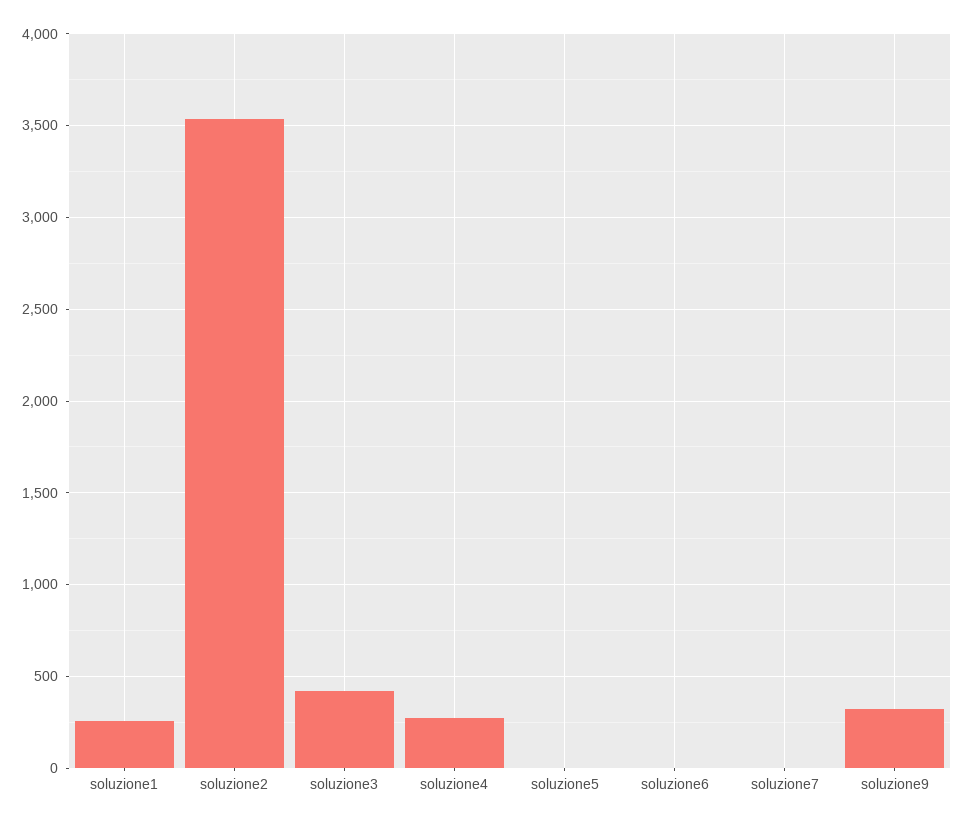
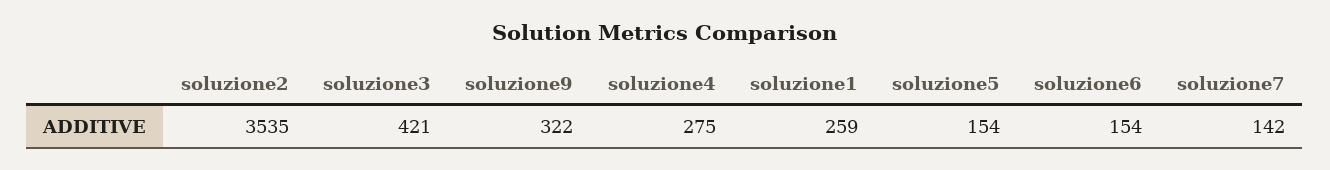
  {
    "soluzione1": 259,
    "soluzione2": 3535,
    "soluzione3": 421,
    "soluzione4": 275,
-   "soluzione5": 0,
+   "soluzione5": 154,
-   "soluzione6": 0,
+   "soluzione6": 154,
-   "soluzione7": 0,
+   "soluzione7": 142,
    "soluzione9": 322
  }

